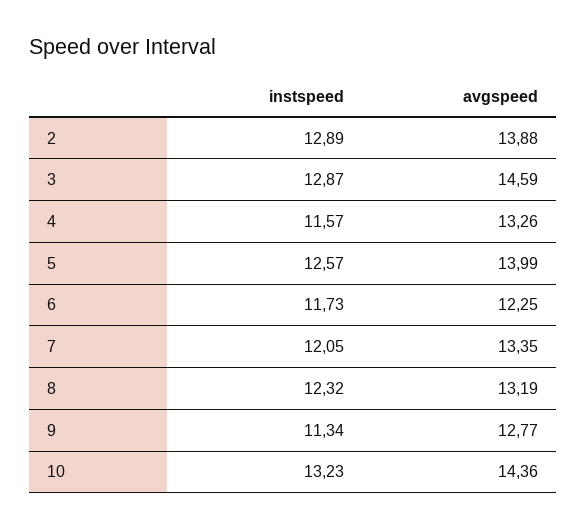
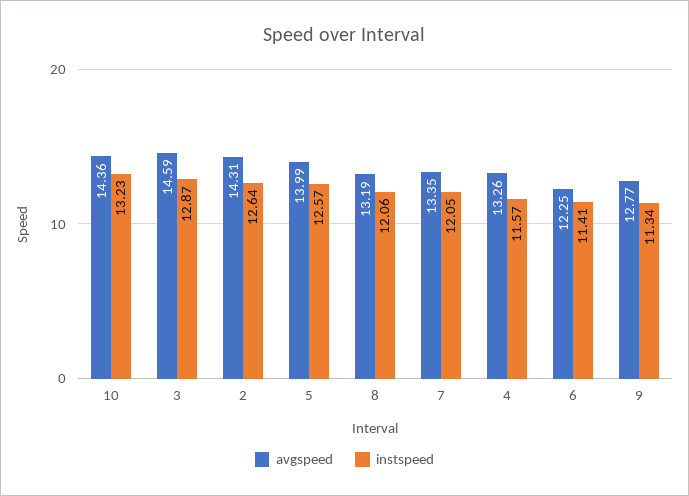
  {
    "instspeed": {
-     "2": 12.89,
+     "2": 12.64,
      "3": 12.87,
      "4": 11.57,
      "5": 12.57,
-     "6": 11.73,
+     "6": 11.41,
      "7": 12.05,
-     "8": 12.32,
+     "8": 12.06,
      "9": 11.34,
      "10": 13.23
    },
    "avgspeed": {
-     "2": 13.88,
+     "2": 14.31,
      "3": 14.59,
      "4": 13.26,
      "5": 13.99,
      "6": 12.25,
      "7": 13.35,
      "8": 13.19,
      "9": 12.77,
      "10": 14.36
    }
  }

